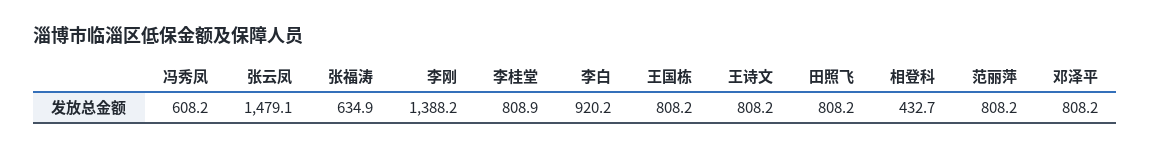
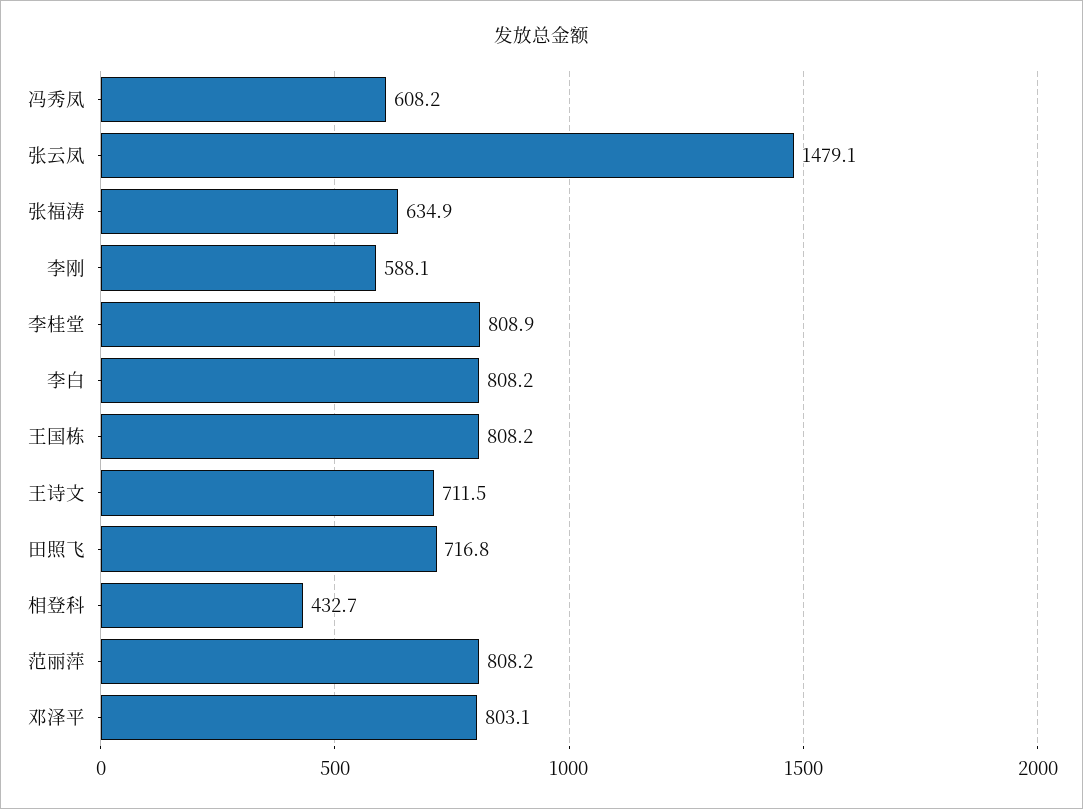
  {
    "冯秀凤": 608.2,
    "张云凤": 1479.1,
    "张福涛": 634.9,
-   "李刚": 1388.2,
+   "李刚": 588.1,
    "李桂堂": 808.9,
-   "李白": 920.2,
+   "李白": 808.2,
    "王国栋": 808.2,
-   "王诗文": 808.2,
+   "王诗文": 711.5,
-   "田照飞": 808.2,
+   "田照飞": 716.8,
    "相登科": 432.7,
    "范丽萍": 808.2,
-   "邓泽平": 808.2
+   "邓泽平": 803.1
  }

